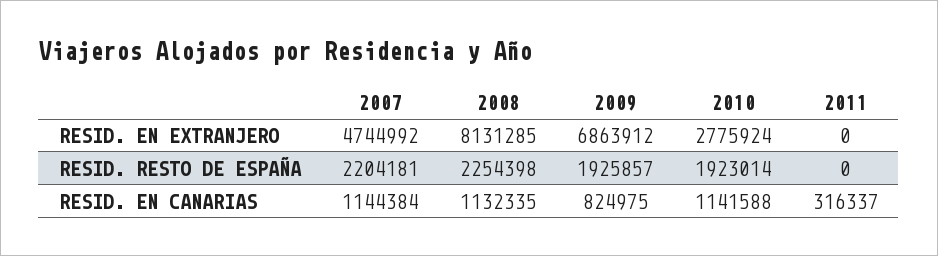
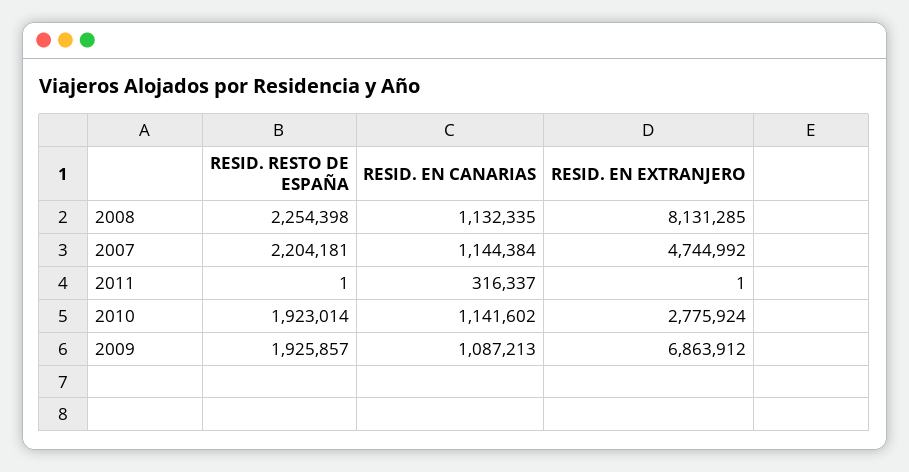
  {
    "2007": {
      "RESID. EN EXTRANJERO": 4744992,
      "RESID. RESTO DE ESPAÑA": 2204181,
      "RESID. EN CANARIAS": 1144384
    },
    "2008": {
      "RESID. EN EXTRANJERO": 8131285,
      "RESID. RESTO DE ESPAÑA": 2254398,
      "RESID. EN CANARIAS": 1132335
    },
    "2009": {
      "RESID. EN EXTRANJERO": 6863912,
      "RESID. RESTO DE ESPAÑA": 1925857,
-     "RESID. EN CANARIAS": 824975
+     "RESID. EN CANARIAS": 1087213
    },
    "2010": {
      "RESID. EN EXTRANJERO": 2775924,
      "RESID. RESTO DE ESPAÑA": 1923014,
-     "RESID. EN CANARIAS": 1141588
+     "RESID. EN CANARIAS": 1141602
    },
    "2011": {
-     "RESID. EN EXTRANJERO": 0,
+     "RESID. EN EXTRANJERO": 1,
-     "RESID. RESTO DE ESPAÑA": 0,
+     "RESID. RESTO DE ESPAÑA": 1,
      "RESID. EN CANARIAS": 316337
    }
  }

